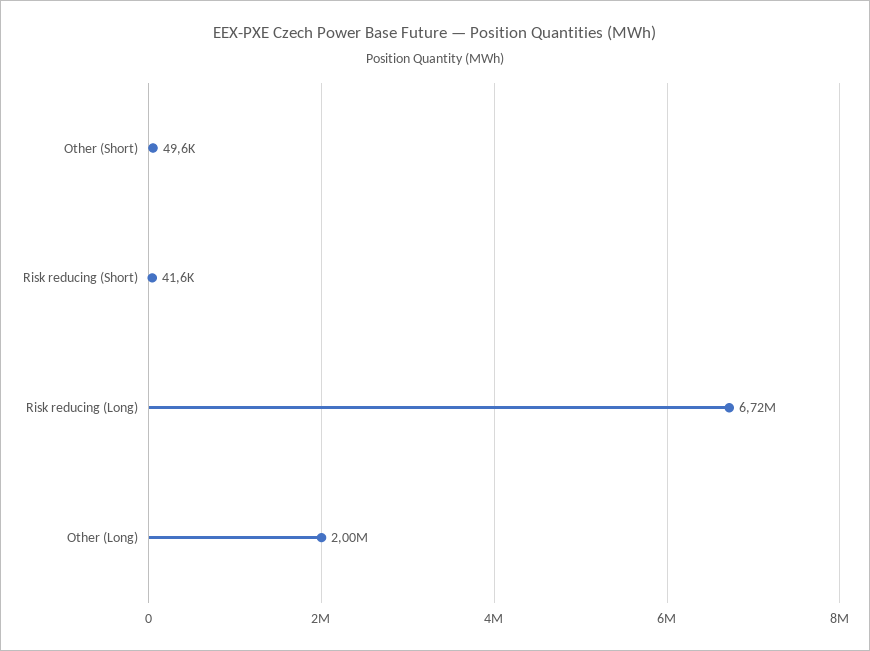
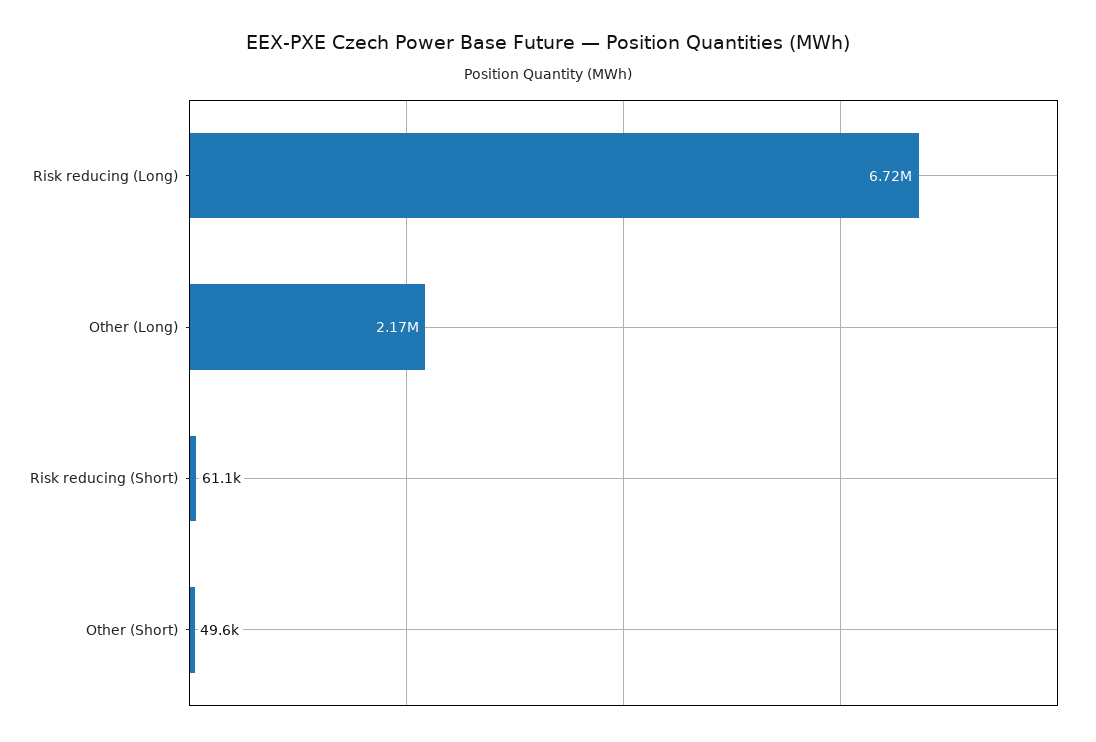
  {
    "Other (Short)": 49600,
-   "Risk reducing (Short)": 41600,
+   "Risk reducing (Short)": 61100,
    "Risk reducing (Long)": 6720000,
-   "Other (Long)": 2000000
+   "Other (Long)": 2170000
  }

